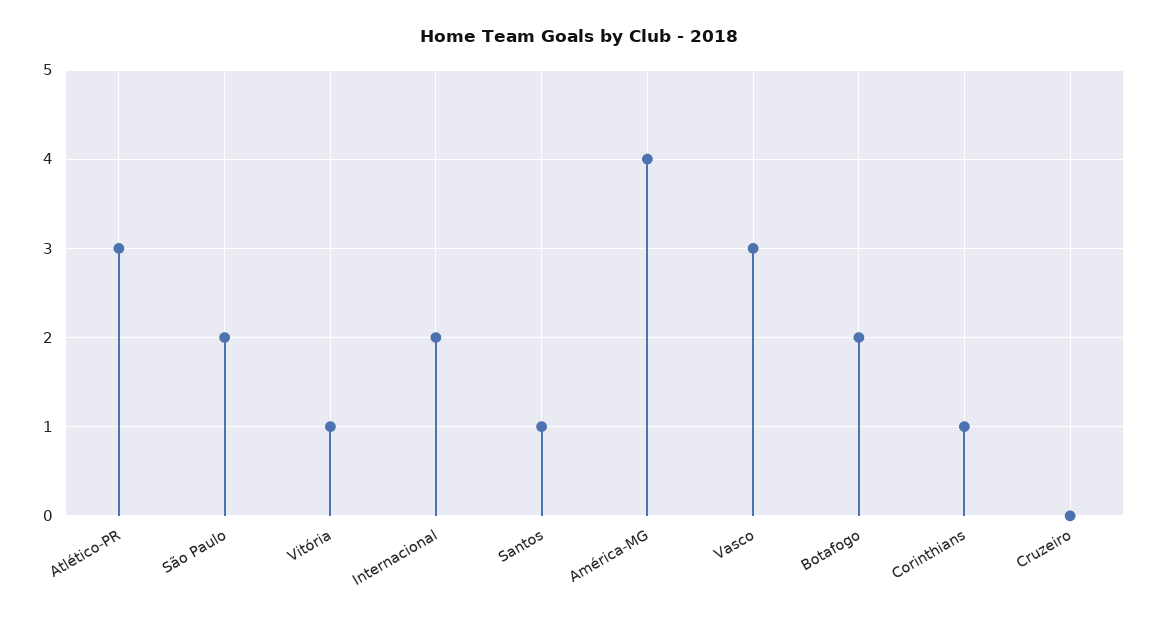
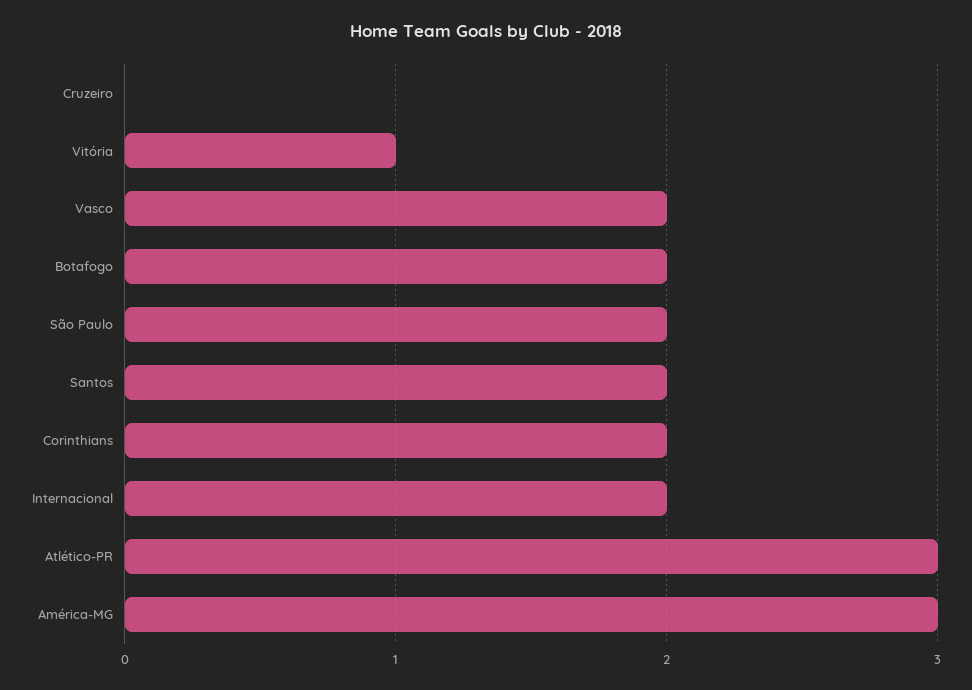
  {
    "Atlético-PR": 3,
    "São Paulo": 2,
    "Vitória": 1,
    "Internacional": 2,
-   "Santos": 1,
+   "Santos": 2,
-   "América-MG": 4,
+   "América-MG": 3,
-   "Vasco": 3,
+   "Vasco": 2,
    "Botafogo": 2,
-   "Corinthians": 1,
+   "Corinthians": 2,
    "Cruzeiro": 0
  }

